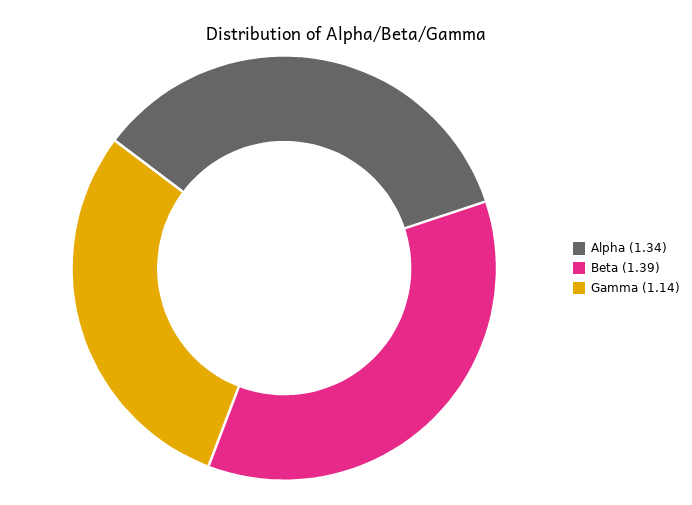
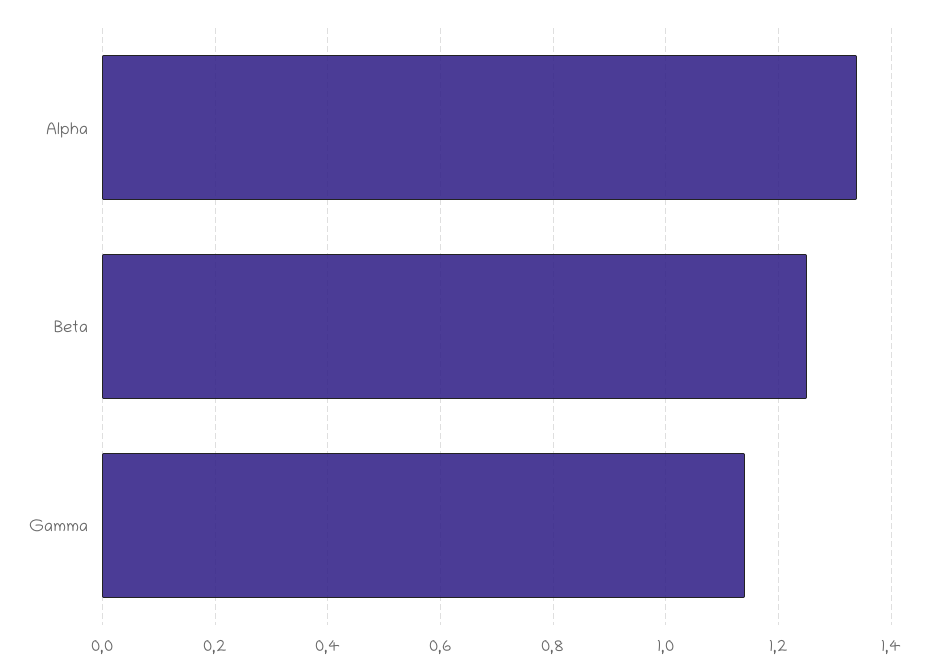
  {
    "Alpha": 1.34,
-   "Beta": 1.39,
+   "Beta": 1.25,
    "Gamma": 1.14
  }

